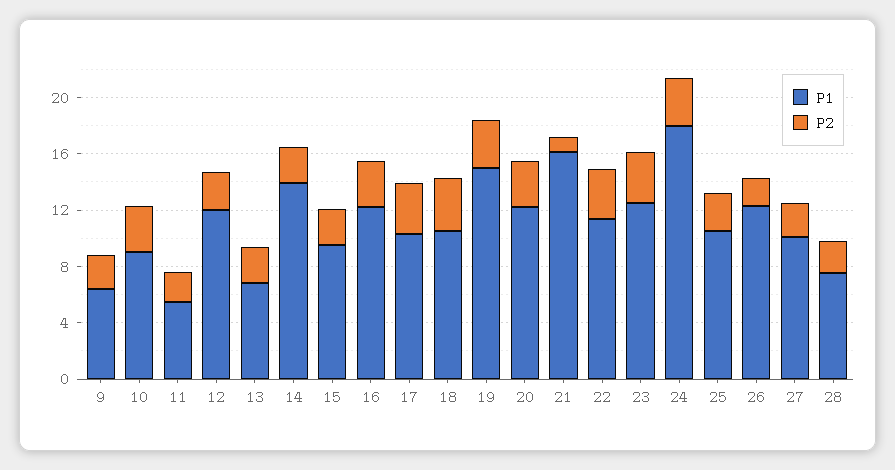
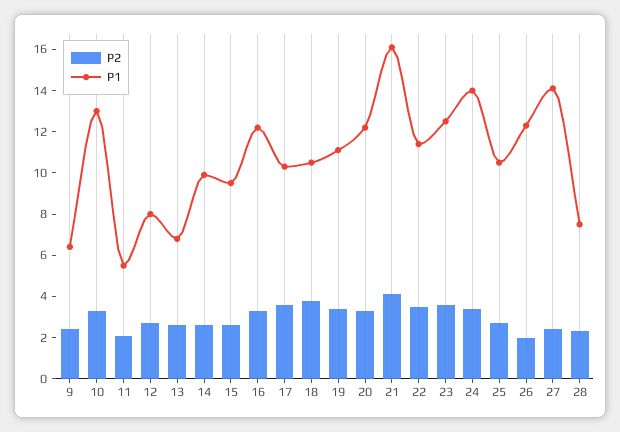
  {
    "P1": {
      "9": 6.5,
-     "10": 9,
+     "10": 13,
      "11": 5.5,
-     "12": 12,
+     "12": 8,
      "13": 7,
-     "14": 14,
+     "14": 10,
      "15": 9.5,
      "16": 12,
      "17": 10.5,
      "18": 10.5,
-     "19": 15,
+     "19": 11,
      "20": 12,
      "21": 16,
      "22": 11.5,
      "23": 12.5,
-     "24": 18,
+     "24": 14,
      "25": 10.5,
      "26": 12.5,
-     "27": 10,
+     "27": 14,
      "28": 7.5
    },
    "P2": {
      "9": 2.5,
      "10": 3.5,
      "11": 2,
      "12": 2.5,
      "13": 2.5,
      "14": 2.5,
      "15": 2.5,
      "16": 3.5,
      "17": 3.5,
      "18": 4,
      "19": 3.5,
      "20": 3.5,
-     "21": 1,
+     "21": 4,
      "22": 3.5,
      "23": 3.5,
      "24": 3.5,
      "25": 2.5,
      "26": 2,
      "27": 2.5,
      "28": 2.5
    }
  }

